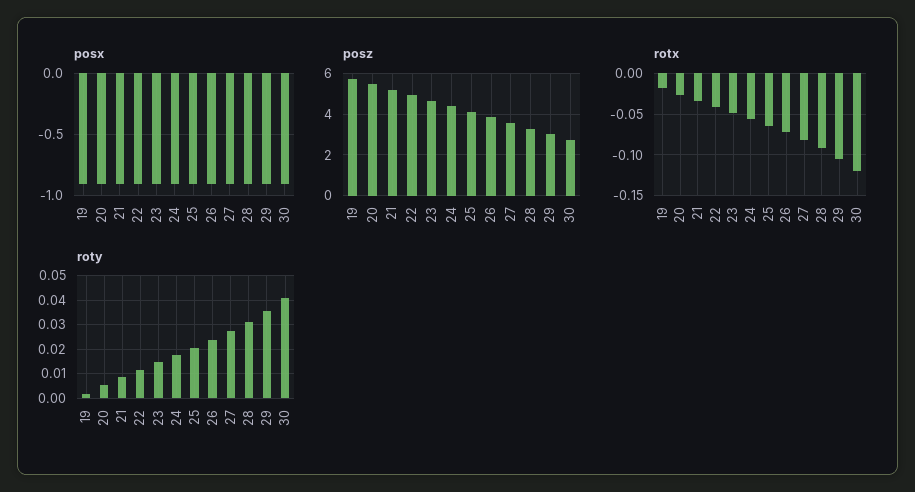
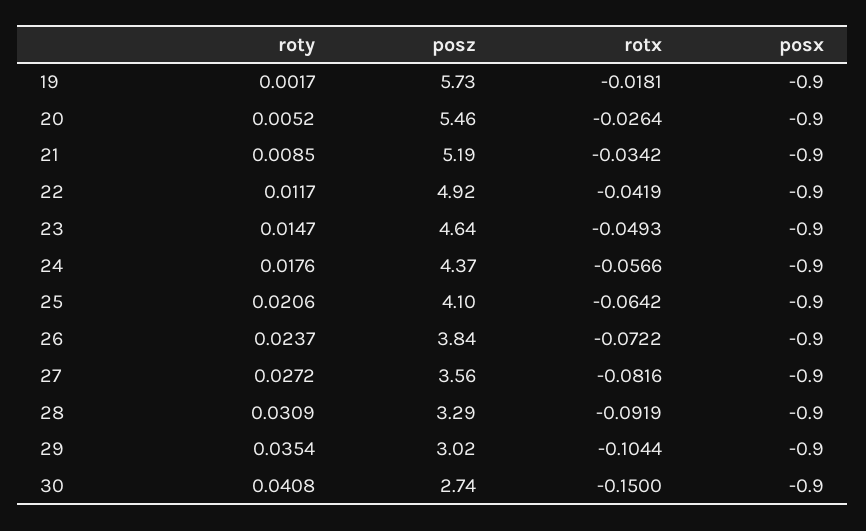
  {
    "posx": {
      "19": -0.9,
      "20": -0.9,
      "21": -0.9,
      "22": -0.9,
      "23": -0.9,
      "24": -0.9,
      "25": -0.9,
      "26": -0.9,
      "27": -0.9,
      "28": -0.9,
      "29": -0.9,
      "30": -0.9
    },
    "posz": {
      "19": 5.73,
      "20": 5.46,
      "21": 5.19,
      "22": 4.92,
      "23": 4.64,
      "24": 4.37,
      "25": 4.1,
      "26": 3.84,
      "27": 3.56,
      "28": 3.29,
      "29": 3.02,
      "30": 2.74
    },
    "rotx": {
      "19": -0.0181,
      "20": -0.0264,
      "21": -0.0342,
      "22": -0.0419,
      "23": -0.0493,
      "24": -0.0566,
      "25": -0.0642,
      "26": -0.0722,
      "27": -0.0816,
      "28": -0.0919,
      "29": -0.1044,
-     "30": -0.12
+     "30": -0.15
    },
    "roty": {
      "19": 0.0017,
      "20": 0.0052,
      "21": 0.0085,
      "22": 0.0117,
      "23": 0.0147,
      "24": 0.0176,
      "25": 0.0206,
      "26": 0.0237,
      "27": 0.0272,
      "28": 0.0309,
      "29": 0.0354,
      "30": 0.0408
    }
  }

